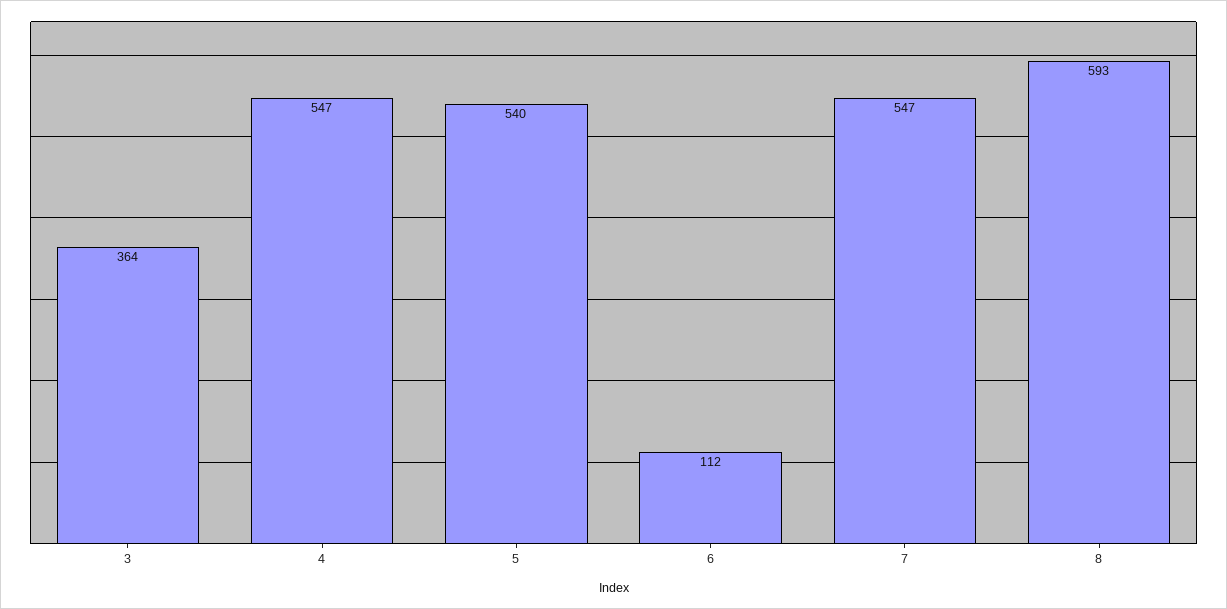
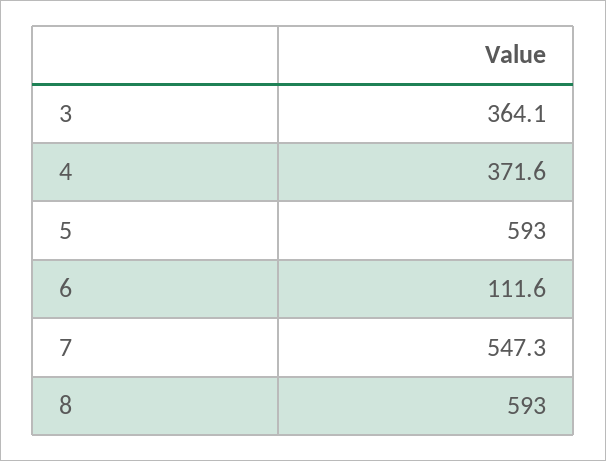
  {
    "3": 364.1,
-   "4": 547,
+   "4": 371.6,
-   "5": 540,
+   "5": 593,
    "6": 111.6,
    "7": 547.3,
    "8": 593
  }

